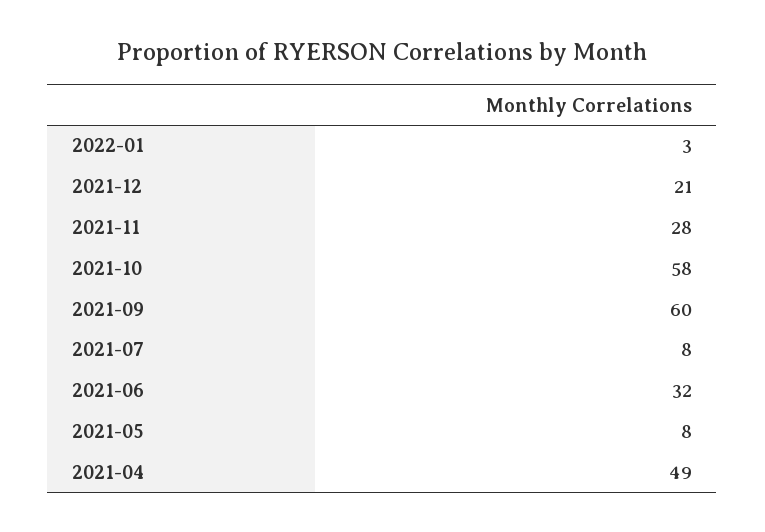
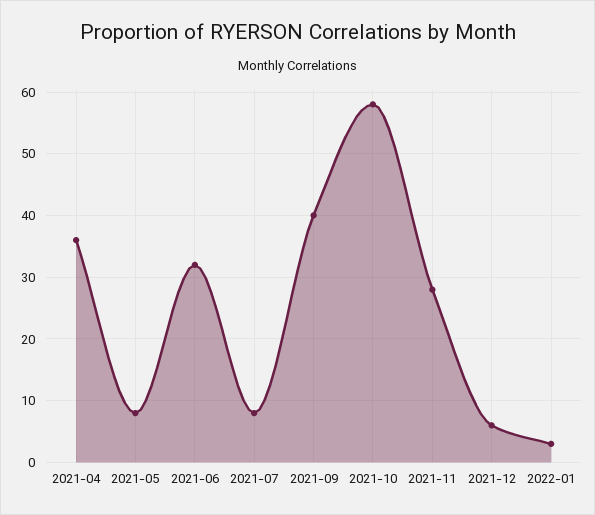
  {
    "2022-01": 3,
-   "2021-12": 21,
+   "2021-12": 6,
    "2021-11": 28,
    "2021-10": 58,
-   "2021-09": 60,
+   "2021-09": 40,
    "2021-07": 8,
    "2021-06": 32,
    "2021-05": 8,
-   "2021-04": 49
+   "2021-04": 36
  }

